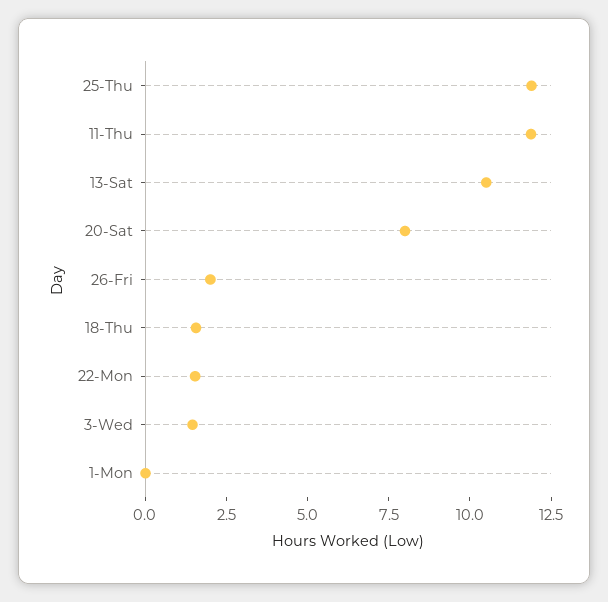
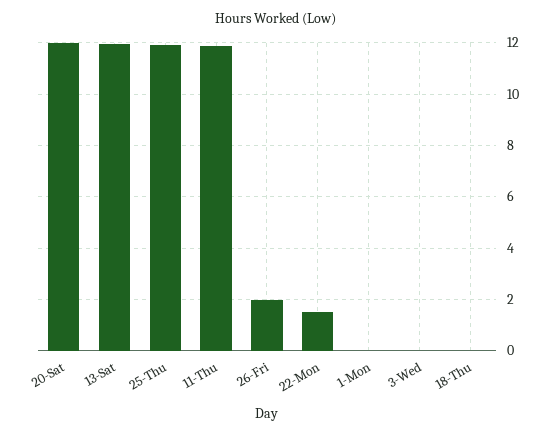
  {
    "25-Thu": 12,
    "11-Thu": 12,
-   "13-Sat": 10.5,
+   "13-Sat": 12,
-   "20-Sat": 8,
+   "20-Sat": 12,
    "26-Fri": 2,
-   "18-Thu": 1.5,
+   "18-Thu": 0,
    "22-Mon": 1.5,
-   "3-Wed": 1.5,
+   "3-Wed": 0,
    "1-Mon": 0
  }

